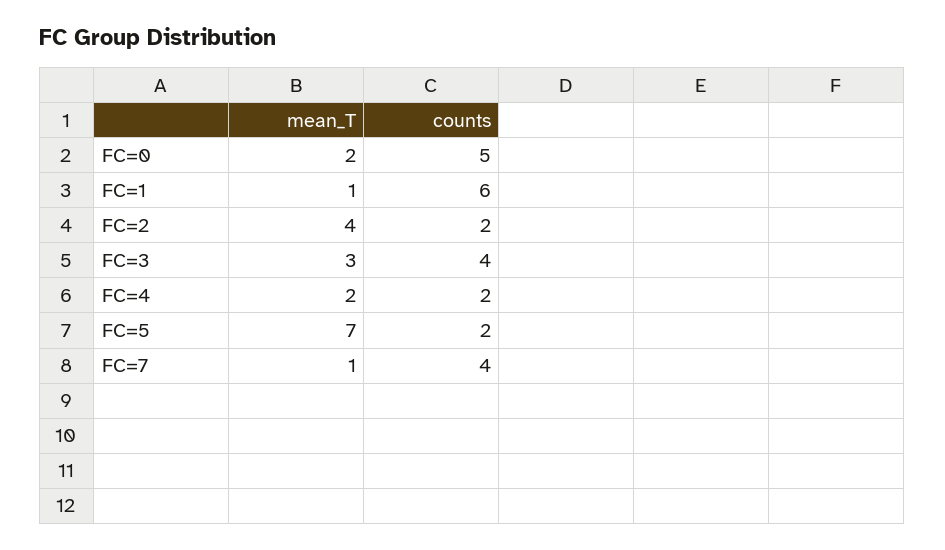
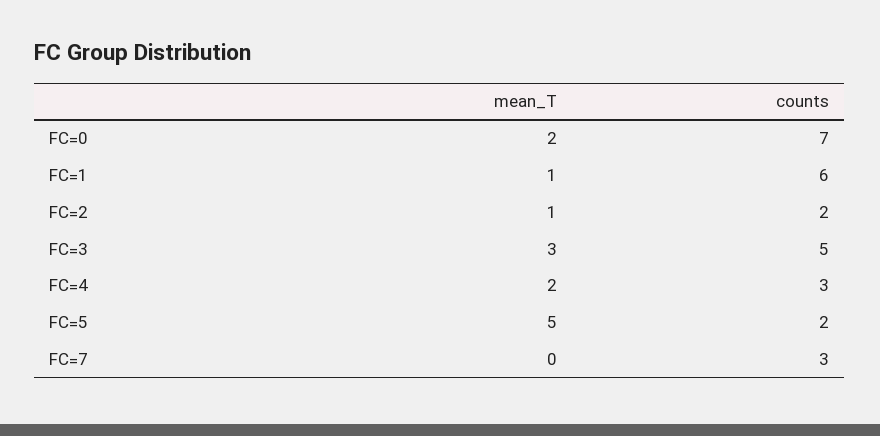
  {
    "mean_T": {
      "FC=0": 2,
      "FC=1": 1,
-     "FC=2": 4,
+     "FC=2": 1,
      "FC=3": 3,
      "FC=4": 2,
-     "FC=5": 7,
+     "FC=5": 5,
-     "FC=7": 1
+     "FC=7": 0
    },
    "counts": {
-     "FC=0": 5,
+     "FC=0": 7,
      "FC=1": 6,
      "FC=2": 2,
-     "FC=3": 4,
+     "FC=3": 5,
-     "FC=4": 2,
+     "FC=4": 3,
      "FC=5": 2,
-     "FC=7": 4
+     "FC=7": 3
    }
  }

